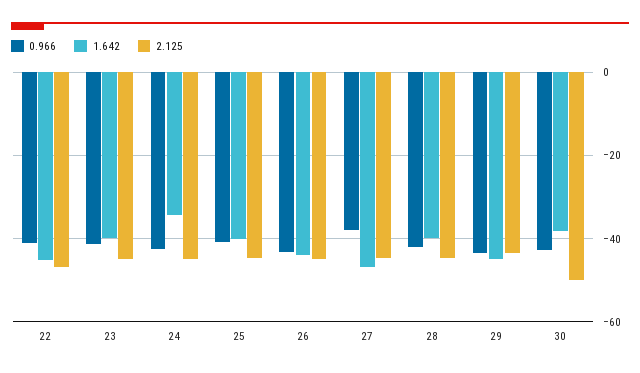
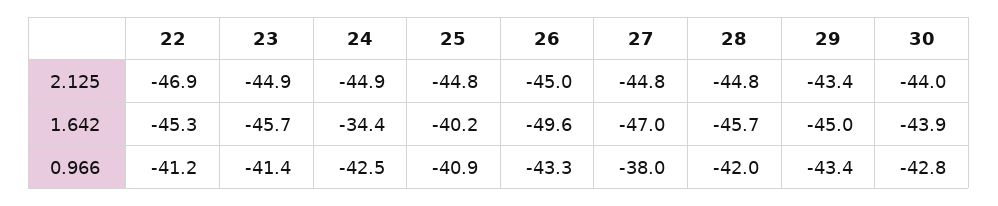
  {
    "0.966": {
      "22": -41.2,
      "23": -41.4,
      "24": -42.5,
      "25": -40.9,
      "26": -43.3,
      "27": -38,
      "28": -42,
      "29": -43.4,
      "30": -42.8
    },
    "1.642": {
      "22": -45.3,
-     "23": -40,
+     "23": -45.7,
      "24": -34.4,
      "25": -40.2,
-     "26": -44,
+     "26": -49.6,
      "27": -47,
-     "28": -40,
+     "28": -45.7,
      "29": -45,
-     "30": -38
+     "30": -43.9
    },
    "2.125": {
      "22": -46.9,
      "23": -44.9,
      "24": -44.9,
      "25": -44.8,
      "26": -45,
      "27": -44.8,
      "28": -44.8,
      "29": -43.4,
-     "30": -50
+     "30": -44
    }
  }

